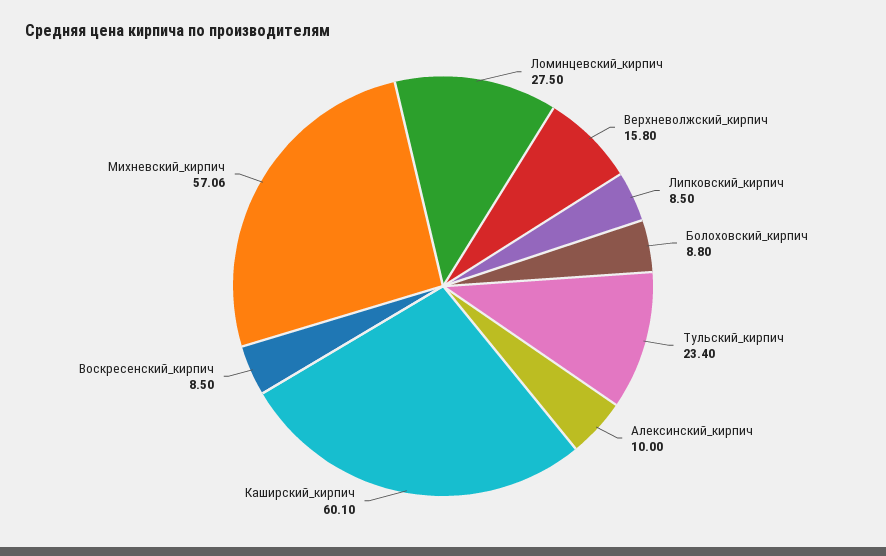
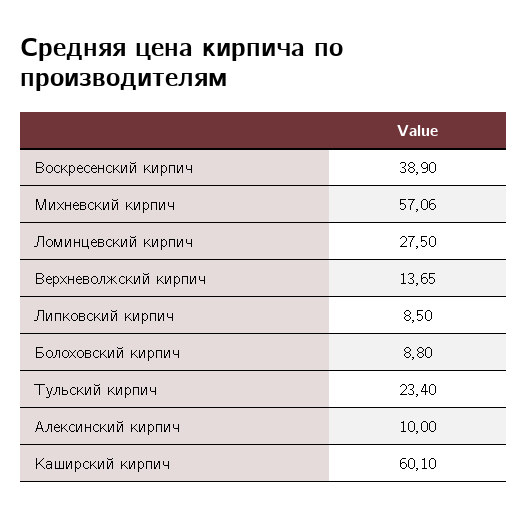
  {
    "Ломинцевский_кирпич": 27.5,
-   "Верхневолжский_кирпич": 15.8,
+   "Верхневолжский_кирпич": 13.65,
    "Липковский_кирпич": 8.5,
    "Болоховский_кирпич": 8.8,
    "Тульский_кирпич": 23.4,
    "Алексинский_кирпич": 10,
    "Каширский_кирпич": 60.1,
-   "Воскресенский_кирпич": 8.5,
+   "Воскресенский_кирпич": 38.9,
    "Михневский_кирпич": 57.06
  }

